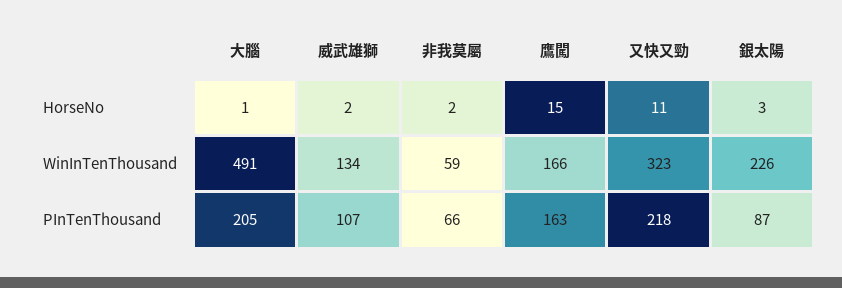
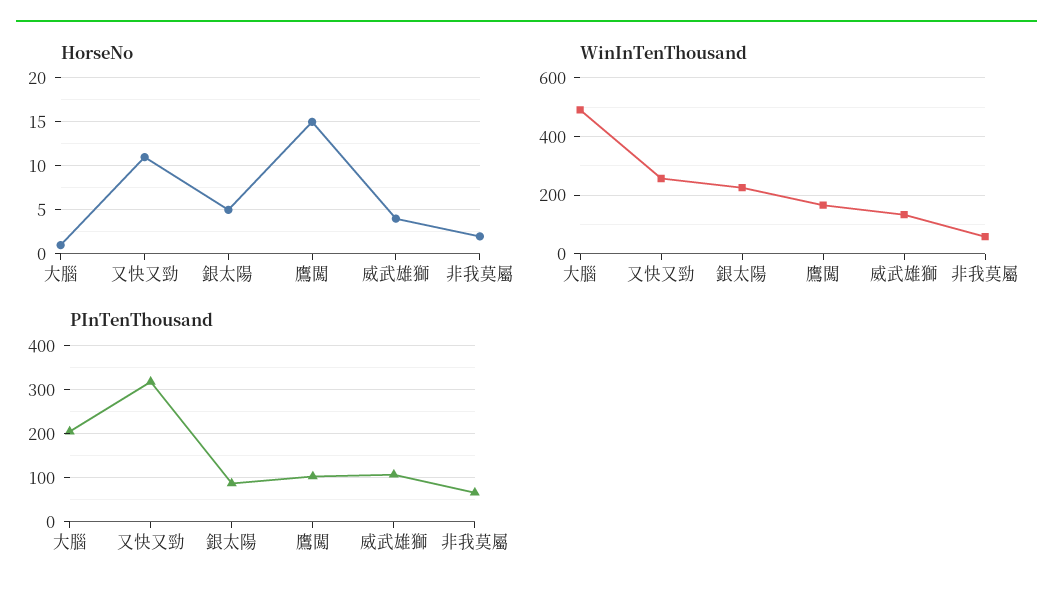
  {
    "HorseNo": {
      "大腦": 1,
-     "威武雄獅": 2,
+     "威武雄獅": 4,
      "非我莫屬": 2,
      "鷹闖": 15,
      "又快又勁": 11,
-     "銀太陽": 3
+     "銀太陽": 5
    },
    "WinInTenThousand": {
      "大腦": 491,
      "威武雄獅": 134,
      "非我莫屬": 59,
      "鷹闖": 166,
-     "又快又勁": 323,
+     "又快又勁": 250,
      "銀太陽": 226
    },
    "PInTenThousand": {
      "大腦": 205,
      "威武雄獅": 107,
      "非我莫屬": 66,
-     "鷹闖": 163,
+     "鷹闖": 100,
-     "又快又勁": 218,
+     "又快又勁": 320,
      "銀太陽": 87
    }
  }

